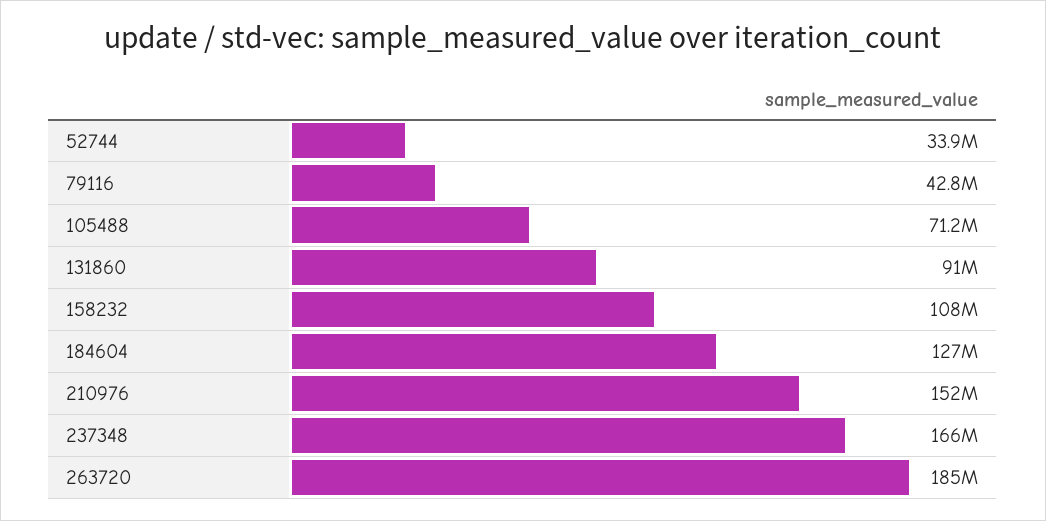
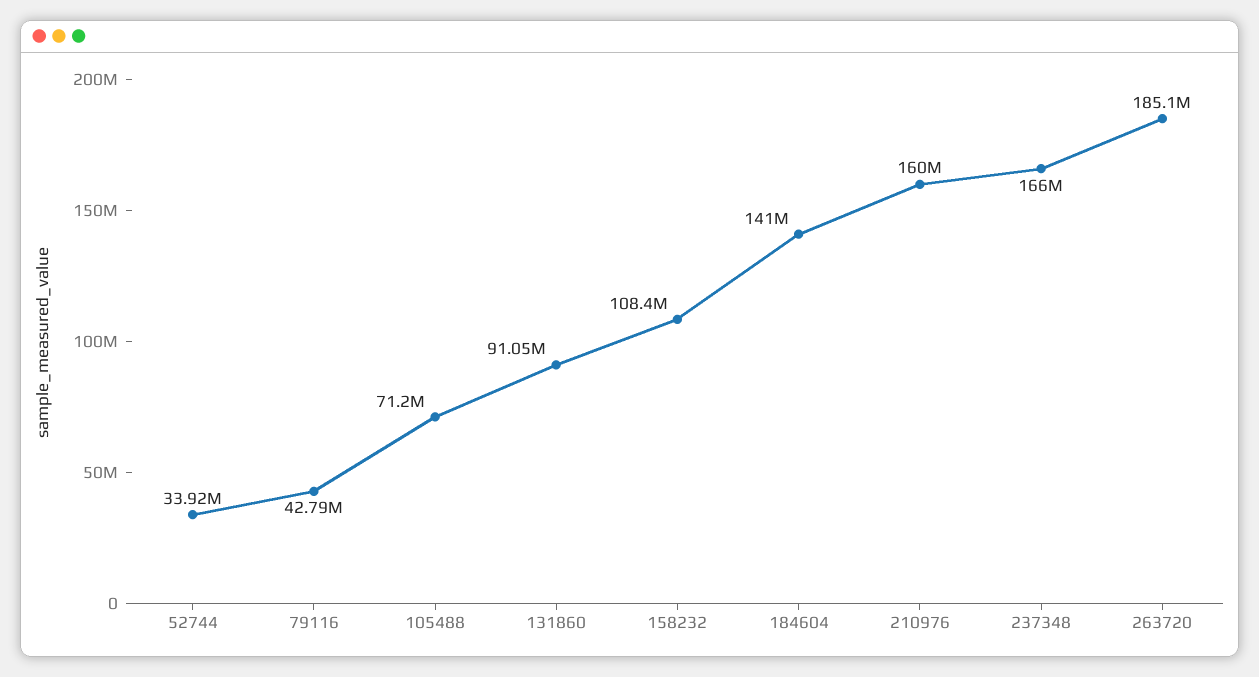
  {
    "52744": 33920000,
    "79116": 42790000,
    "105488": 71200000,
    "131860": 91050000,
    "158232": 108400000,
-   "184604": 127000000,
+   "184604": 141000000,
-   "210976": 152000000,
+   "210976": 160000000,
    "237348": 166000000,
    "263720": 185100000
  }

